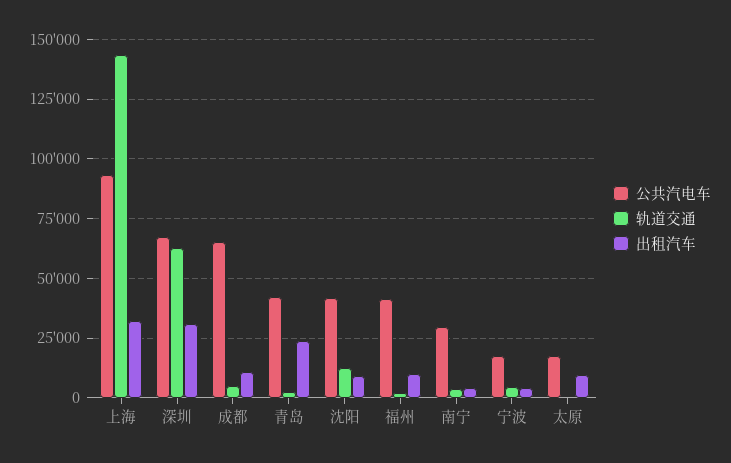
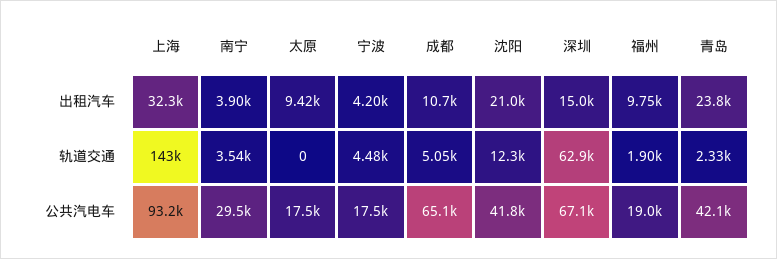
  {
    "公共汽电车": {
      "上海": 93200,
      "深圳": 67100,
      "成都": 65100,
      "青岛": 42100,
      "沈阳": 41800,
-     "福州": 40000,
+     "福州": 19000,
      "南宁": 29500,
      "宁波": 17500,
      "太原": 17500
    },
    "轨道交通": {
      "上海": 143000,
      "深圳": 62900,
      "成都": 5050,
      "青岛": 2330,
      "沈阳": 12300,
      "福州": 1900,
      "南宁": 3540,
      "宁波": 4480,
      "太原": 0
    },
    "出租汽车": {
      "上海": 32300,
-     "深圳": 30000,
+     "深圳": 15000,
      "成都": 10700,
      "青岛": 23800,
-     "沈阳": 10000,
+     "沈阳": 21000,
      "福州": 9750,
      "南宁": 3900,
      "宁波": 4200,
      "太原": 9420
    }
  }

